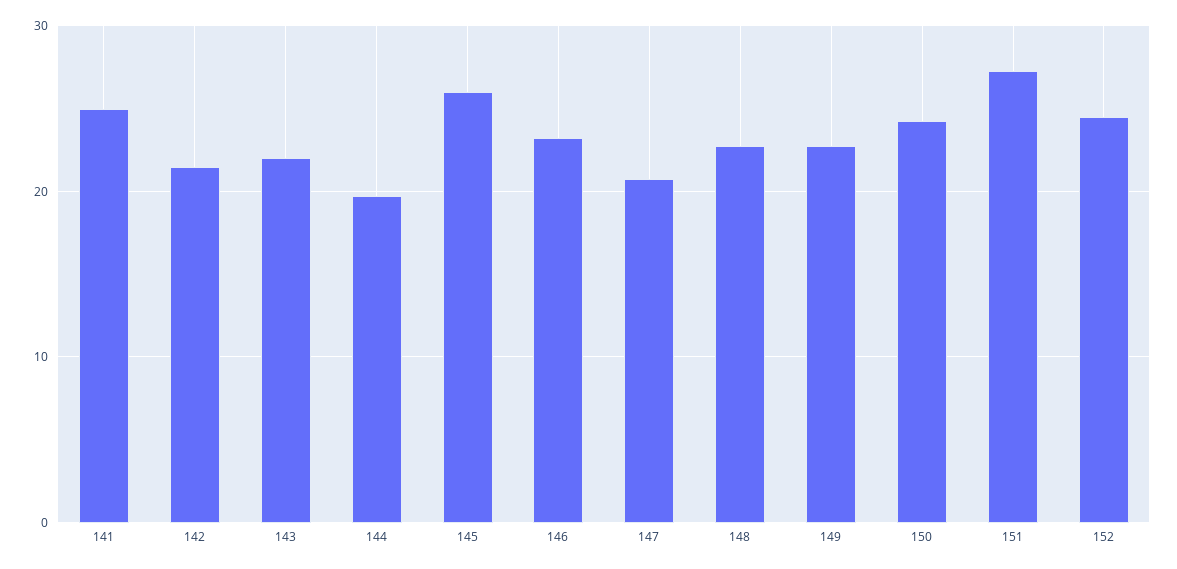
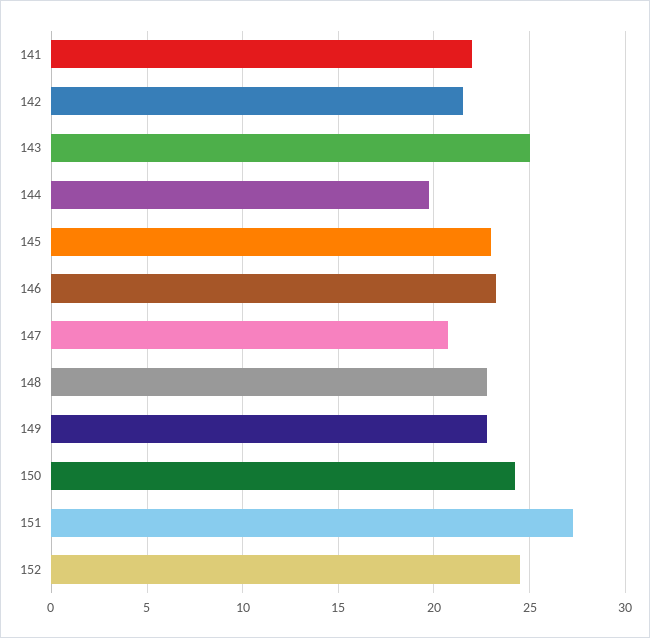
  {
-   "141": 25,
+   "141": 22,
    "142": 21.5,
-   "143": 22,
+   "143": 25,
    "144": 20,
-   "145": 26,
+   "145": 23,
    "146": 23.5,
    "147": 21,
    "148": 23,
    "149": 23,
    "150": 24.5,
    "151": 27.5,
    "152": 24.5
  }

